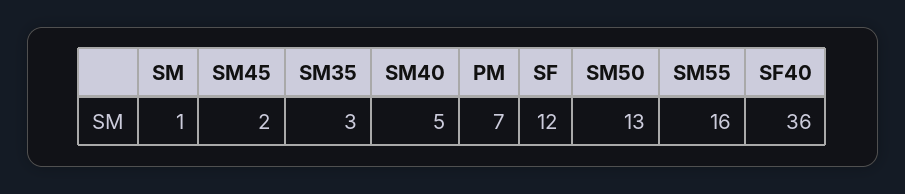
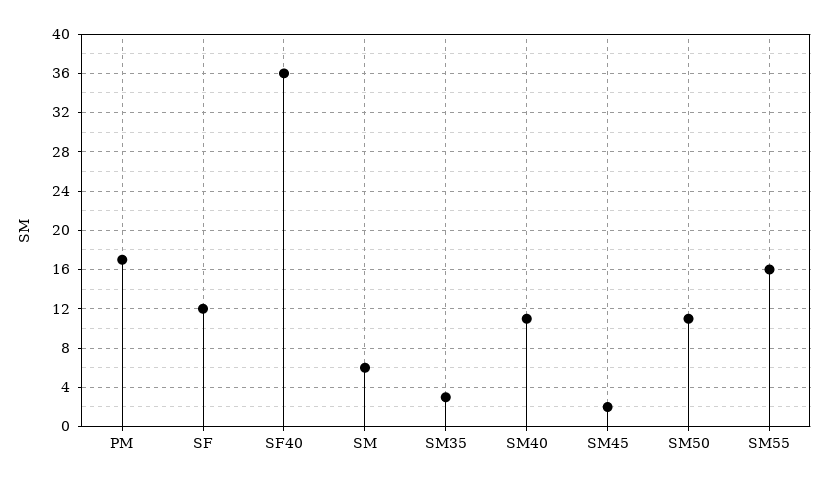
  {
-   "SM": 1,
+   "SM": 6,
    "SM45": 2,
    "SM35": 3,
-   "SM40": 5,
+   "SM40": 11,
-   "PM": 7,
+   "PM": 17,
    "SF": 12,
-   "SM50": 13,
+   "SM50": 11,
    "SM55": 16,
    "SF40": 36
  }

